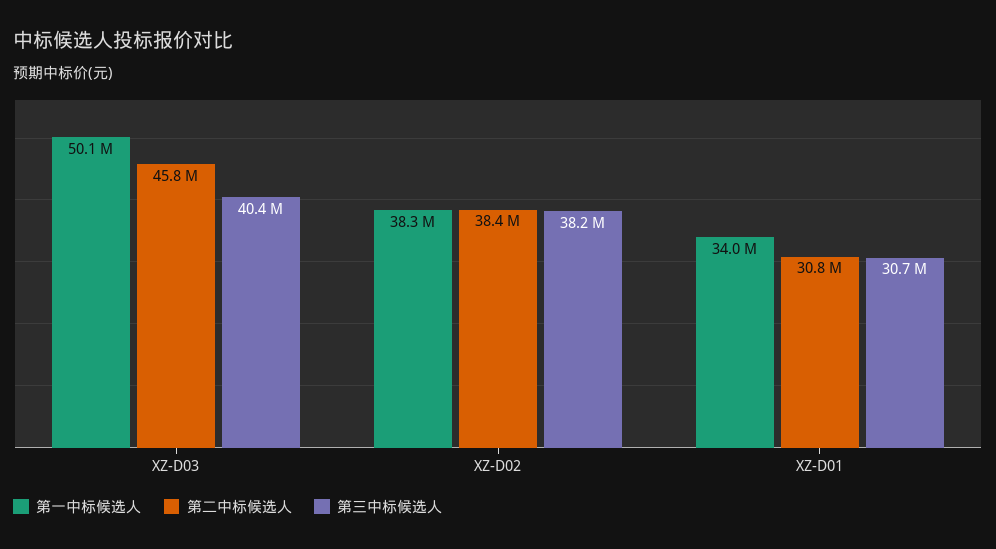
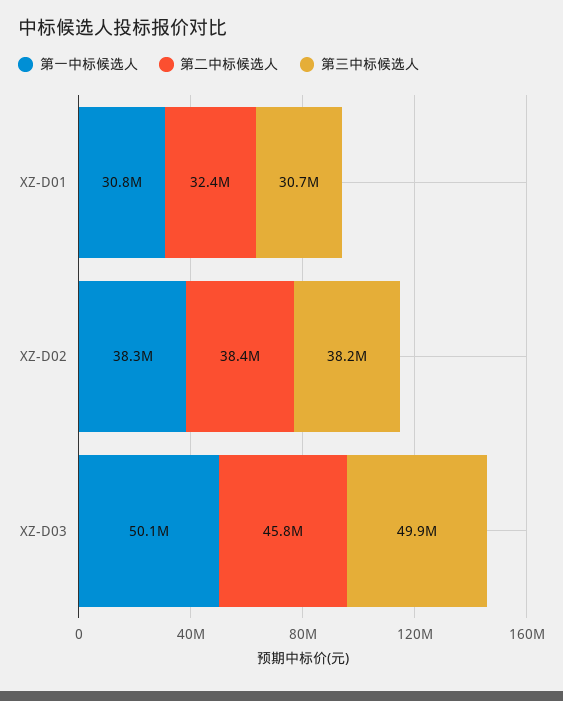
  {
    "第一中标候选人": {
      "XZ-D03": 50100000,
      "XZ-D02": 38300000,
-     "XZ-D01": 34000000
+     "XZ-D01": 30800000
    },
    "第二中标候选人": {
      "XZ-D03": 45800000,
      "XZ-D02": 38400000,
-     "XZ-D01": 30800000
+     "XZ-D01": 32400000
    },
    "第三中标候选人": {
-     "XZ-D03": 40400000,
+     "XZ-D03": 49900000,
      "XZ-D02": 38200000,
      "XZ-D01": 30700000
    }
  }

